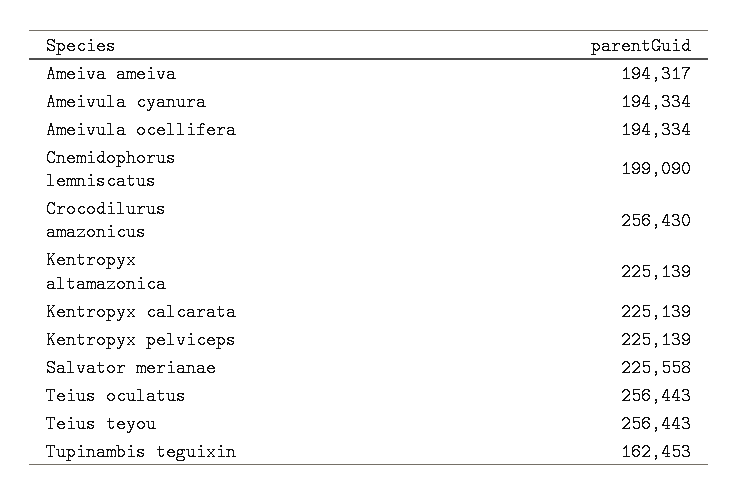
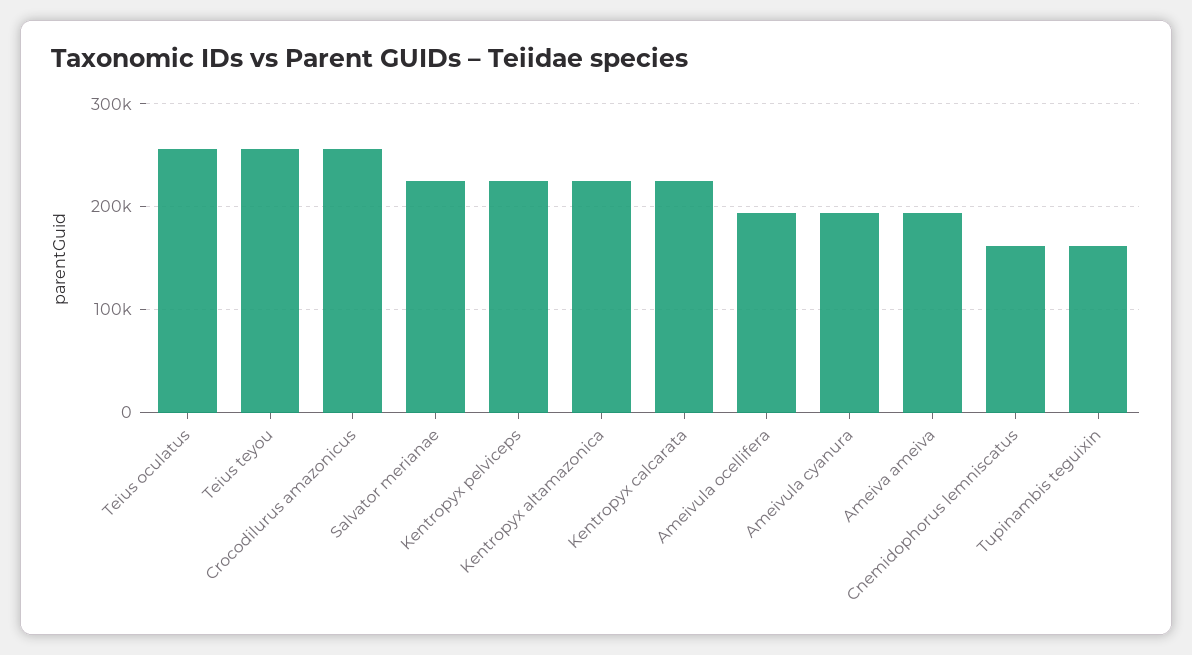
  {
    "Ameiva ameiva": 194317,
    "Ameivula cyanura": 194334,
    "Ameivula ocellifera": 194334,
-   "Cnemidophorus lemniscatus": 199090,
+   "Cnemidophorus lemniscatus": 160000,
    "Crocodilurus amazonicus": 256430,
    "Kentropyx altamazonica": 225139,
    "Kentropyx calcarata": 225139,
    "Kentropyx pelviceps": 225139,
    "Salvator merianae": 225558,
    "Teius oculatus": 256443,
    "Teius teyou": 256443,
    "Tupinambis teguixin": 162453
  }

